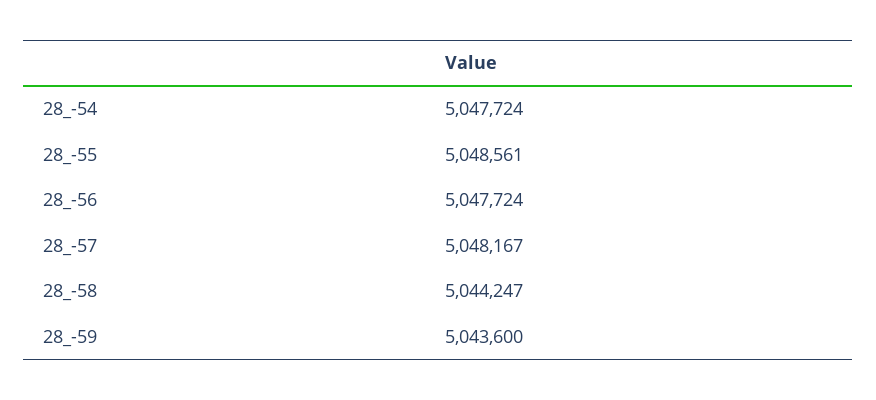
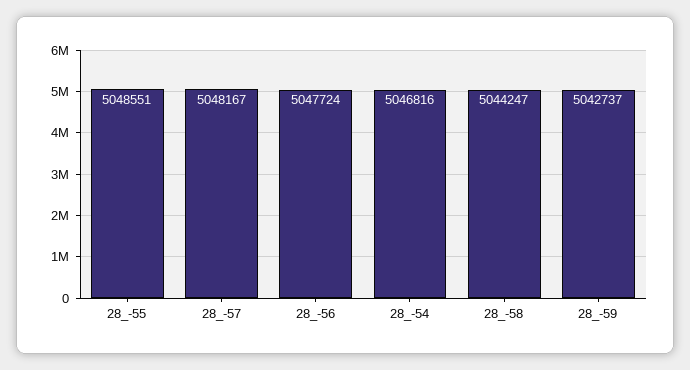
  {
-   "28_-54": 5047724,
+   "28_-54": 5046816,
-   "28_-55": 5048561,
+   "28_-55": 5048551,
    "28_-56": 5047724,
    "28_-57": 5048167,
    "28_-58": 5044247,
-   "28_-59": 5043600
+   "28_-59": 5042737
  }

